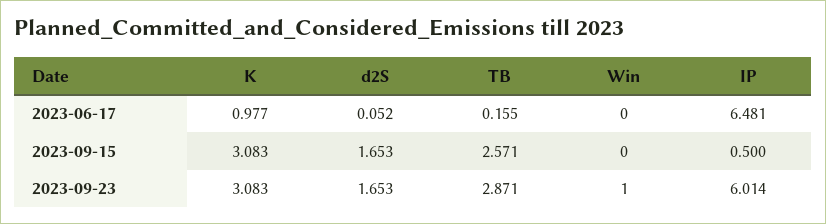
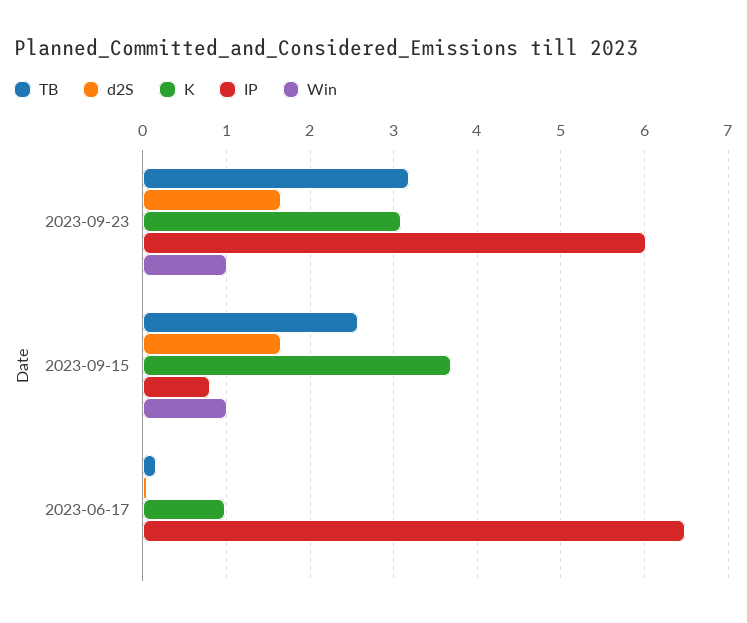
  {
    "K": {
      "2023-06-17": 0.977,
-     "2023-09-15": 3.083,
+     "2023-09-15": 3.7,
      "2023-09-23": 3.083
    },
    "d2S": {
      "2023-06-17": 0.052,
      "2023-09-15": 1.653,
      "2023-09-23": 1.653
    },
    "TB": {
      "2023-06-17": 0.155,
      "2023-09-15": 2.571,
-     "2023-09-23": 2.871
+     "2023-09-23": 3.2
    },
    "Win": {
      "2023-06-17": 0,
-     "2023-09-15": 0,
+     "2023-09-15": 1,
      "2023-09-23": 1
    },
    "IP": {
      "2023-06-17": 6.481,
-     "2023-09-15": 0.5,
+     "2023-09-15": 0.8,
      "2023-09-23": 6.014
    }
  }

